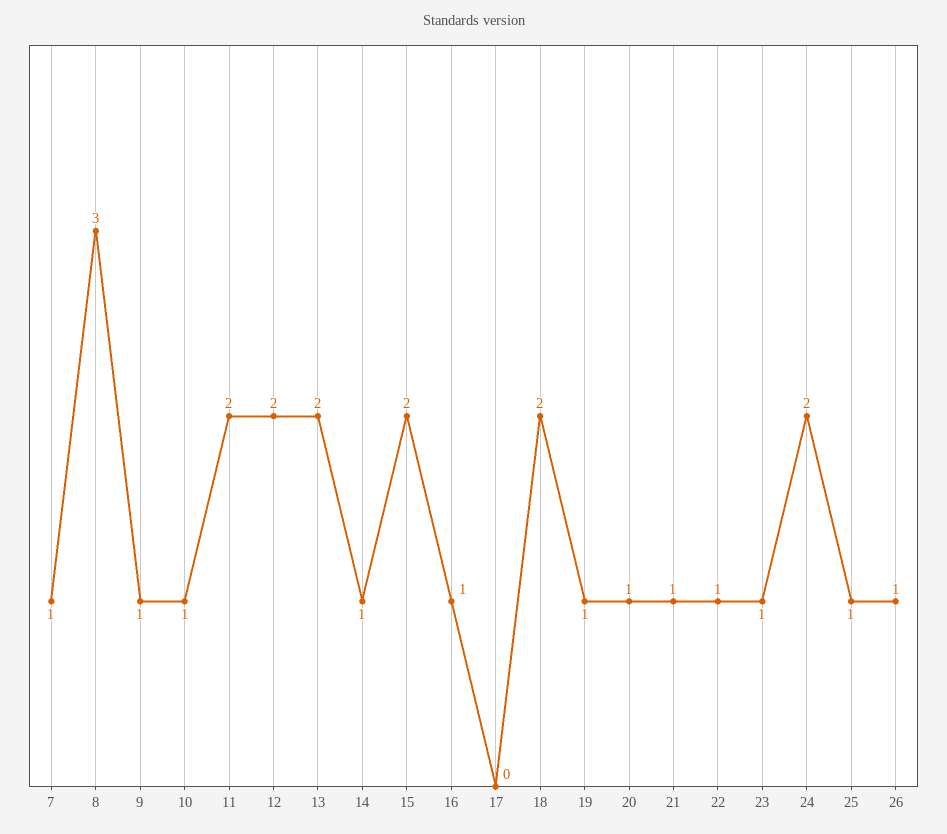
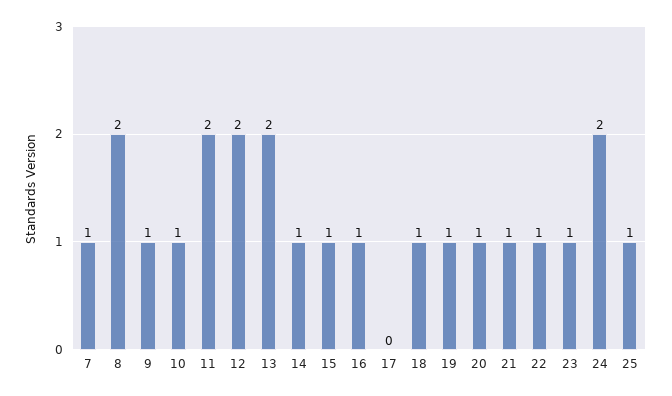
  {
    "7": 1,
-   "8": 3,
+   "8": 2,
    "9": 1,
    "10": 1,
    "11": 2,
    "12": 2,
    "13": 2,
    "14": 1,
-   "15": 2,
+   "15": 1,
    "16": 1,
    "17": 0,
-   "18": 2,
+   "18": 1,
    "19": 1,
    "20": 1,
    "21": 1,
    "22": 1,
    "23": 1,
    "24": 2,
-   "25": 1,
+   "25": 1
-   "26": 1
  }

